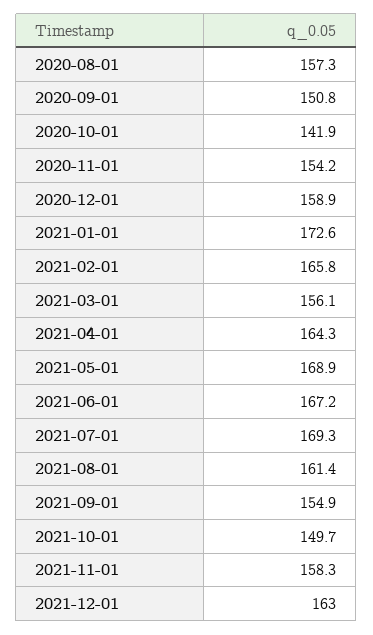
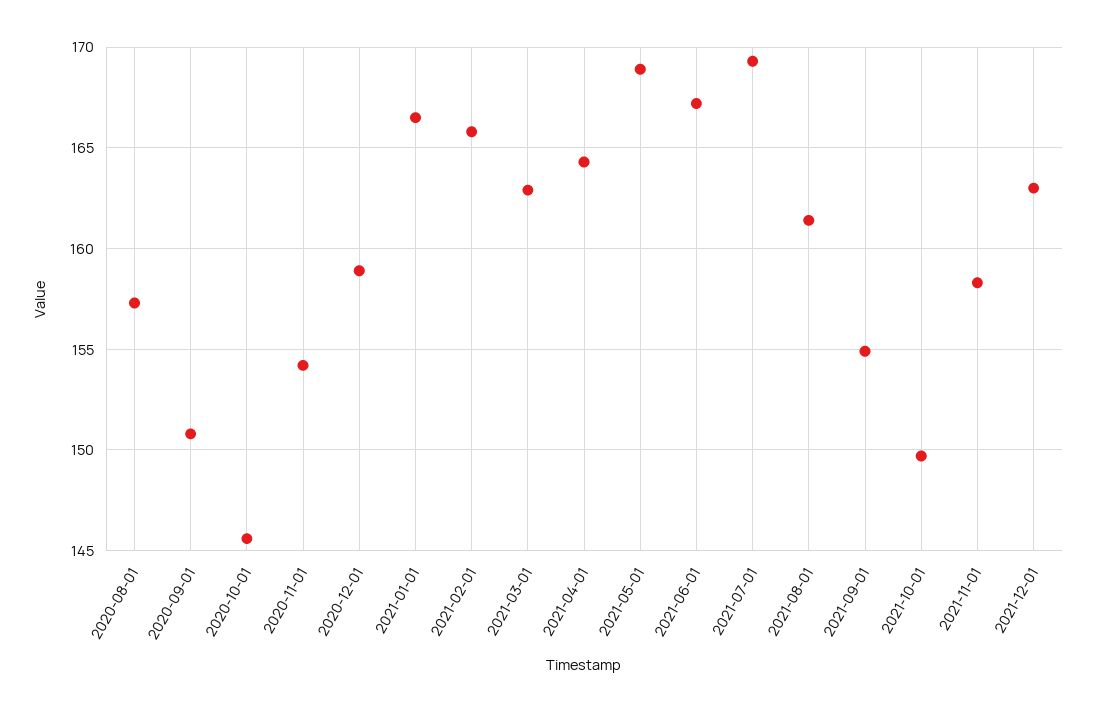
  {
    "2020-08-01": 157.3,
    "2020-09-01": 150.8,
-   "2020-10-01": 141.9,
+   "2020-10-01": 145.5,
    "2020-11-01": 154.2,
    "2020-12-01": 158.9,
-   "2021-01-01": 172.6,
+   "2021-01-01": 166.5,
    "2021-02-01": 165.8,
-   "2021-03-01": 156.1,
+   "2021-03-01": 163,
    "2021-04-01": 164.3,
    "2021-05-01": 168.9,
    "2021-06-01": 167.2,
    "2021-07-01": 169.3,
    "2021-08-01": 161.4,
    "2021-09-01": 154.9,
    "2021-10-01": 149.7,
    "2021-11-01": 158.3,
    "2021-12-01": 163
  }

